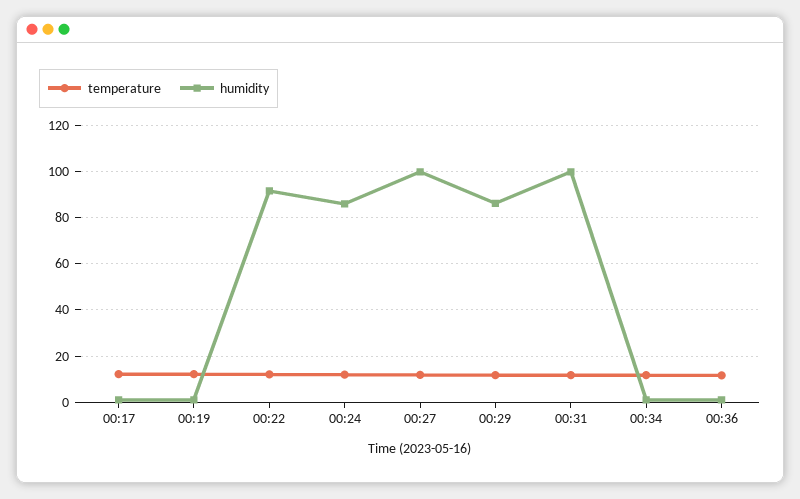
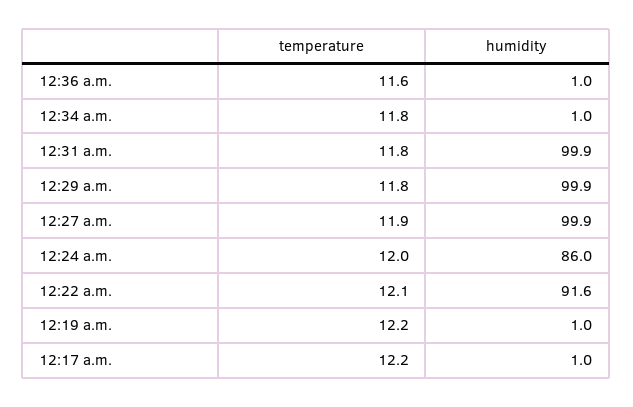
  {
    "temperature": {
      "00:17": 12.2,
      "00:19": 12.2,
      "00:22": 12.1,
      "00:24": 12,
      "00:27": 11.9,
      "00:29": 11.8,
      "00:31": 11.8,
      "00:34": 11.8,
      "00:36": 11.6
    },
    "humidity": {
      "00:17": 1,
      "00:19": 1,
      "00:22": 91.6,
      "00:24": 86,
      "00:27": 99.9,
-     "00:29": 85,
+     "00:29": 99.9,
      "00:31": 99.9,
      "00:34": 1,
      "00:36": 1
    }
  }

